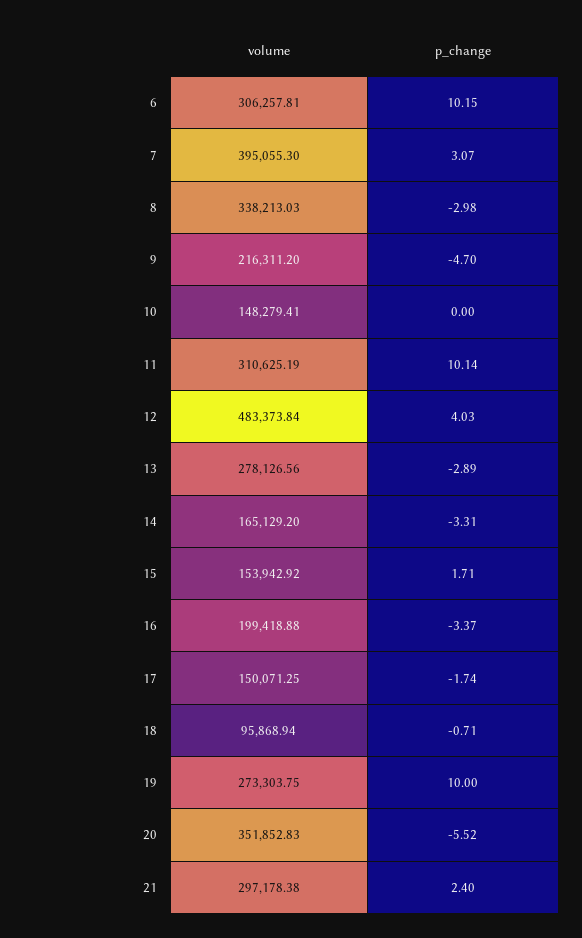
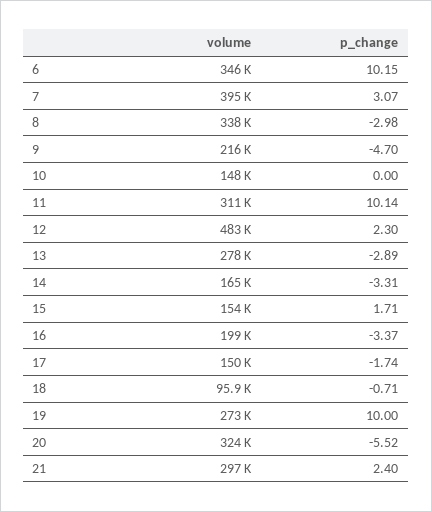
  {
    "volume": {
-     "6": 306257.81,
+     "6": 346000,
      "7": 395055.3,
      "8": 338213.03,
      "9": 216311.2,
      "10": 148279.41,
      "11": 310625.19,
      "12": 483373.84,
      "13": 278126.56,
      "14": 165129.2,
      "15": 153942.92,
      "16": 199418.88,
      "17": 150071.25,
      "18": 95868.94,
      "19": 273303.75,
-     "20": 351852.83,
+     "20": 324000,
      "21": 297178.38
    },
    "p_change": {
      "6": 10.15,
      "7": 3.07,
      "8": -2.98,
      "9": -4.7,
      "10": 0,
      "11": 10.14,
-     "12": 4.03,
+     "12": 2.3,
      "13": -2.89,
      "14": -3.31,
      "15": 1.71,
      "16": -3.37,
      "17": -1.74,
      "18": -0.71,
      "19": 10,
      "20": -5.52,
      "21": 2.4
    }
  }

